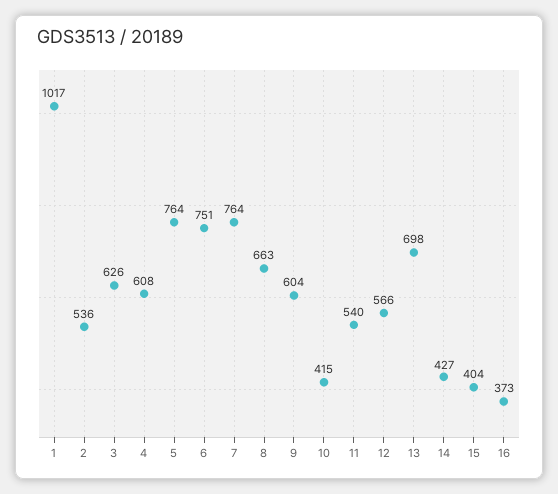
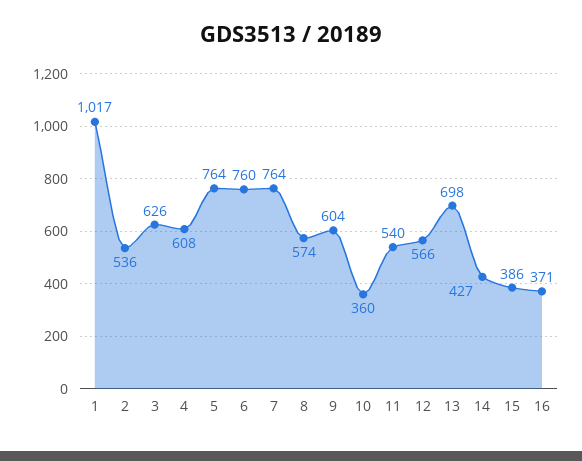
  {
    "1": 1017,
    "2": 536,
    "3": 626,
    "4": 608,
    "5": 764,
-   "6": 751,
+   "6": 760,
    "7": 764,
-   "8": 663,
+   "8": 574,
    "9": 604,
-   "10": 415,
+   "10": 360,
    "11": 540,
    "12": 566,
    "13": 698,
    "14": 427,
-   "15": 404,
+   "15": 386,
-   "16": 373
+   "16": 371
  }

